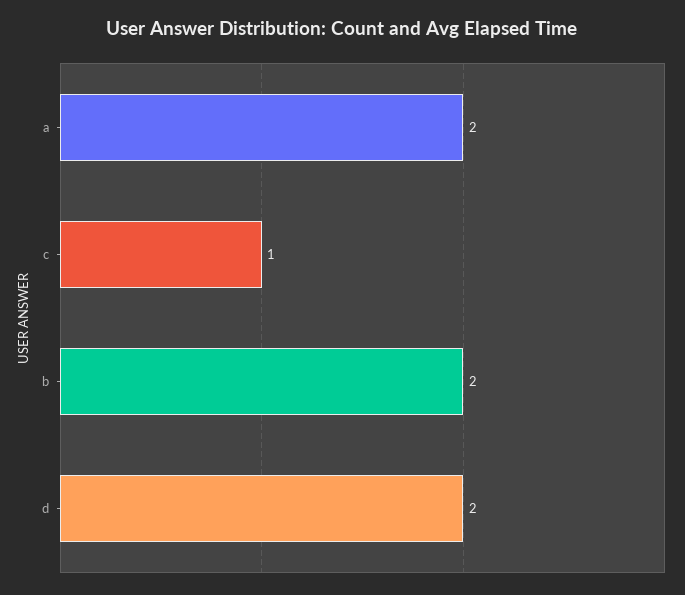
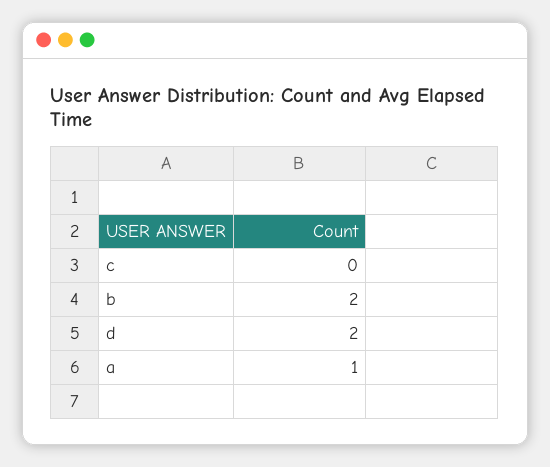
  {
-   "a": 2,
+   "a": 1,
-   "c": 1,
+   "c": 0,
    "b": 2,
    "d": 2
  }

